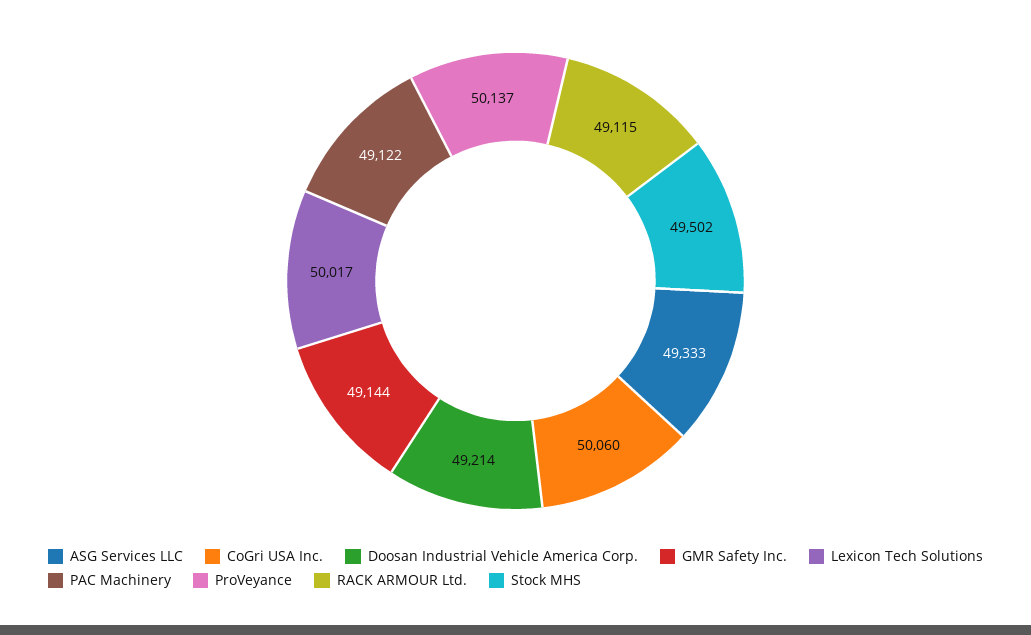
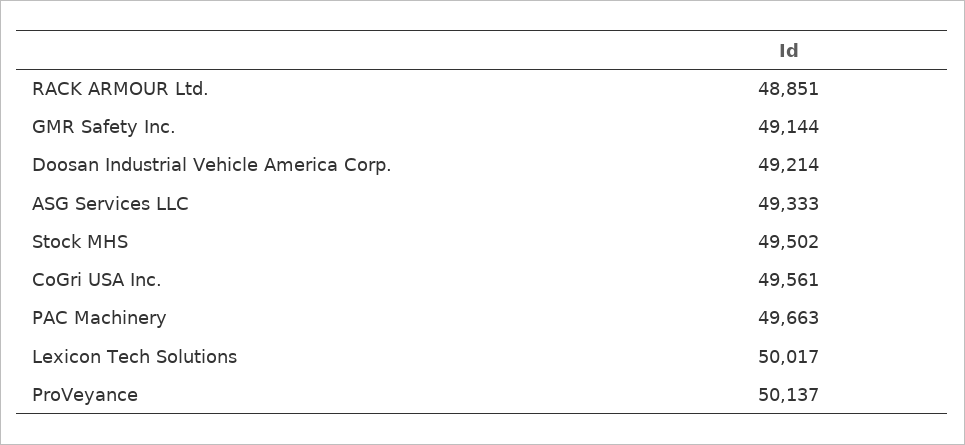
  {
    "ASG Services LLC": 49333,
-   "CoGri USA Inc.": 50060,
+   "CoGri USA Inc.": 49561,
    "Doosan Industrial Vehicle America Corp.": 49214,
    "GMR Safety Inc.": 49144,
    "Lexicon Tech Solutions": 50017,
-   "PAC Machinery": 49122,
+   "PAC Machinery": 49663,
    "ProVeyance": 50137,
-   "RACK ARMOUR Ltd.": 49115,
+   "RACK ARMOUR Ltd.": 48851,
    "Stock MHS": 49502
  }

